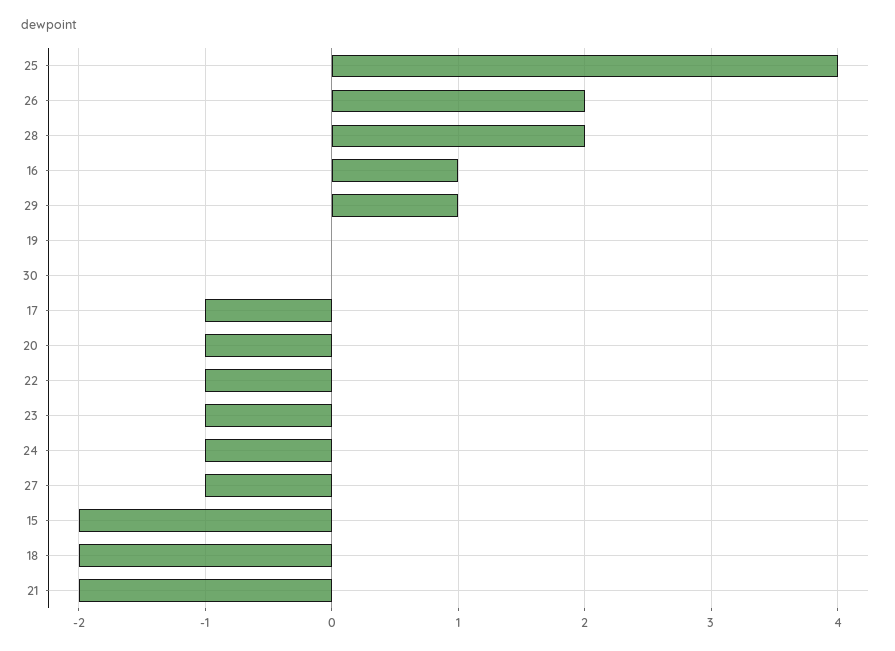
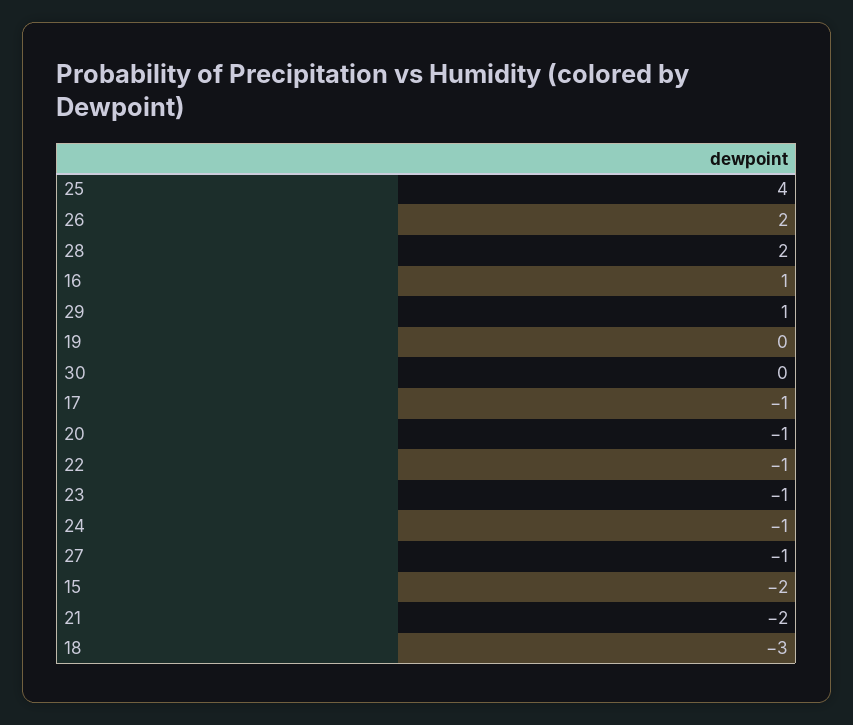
  {
    "25": 4,
    "26": 2,
    "28": 2,
    "16": 1,
    "29": 1,
    "19": 0,
    "30": 0,
    "17": -1,
    "20": -1,
    "22": -1,
    "23": -1,
    "24": -1,
    "27": -1,
    "15": -2,
-   "18": -2,
+   "18": -3,
    "21": -2
  }

